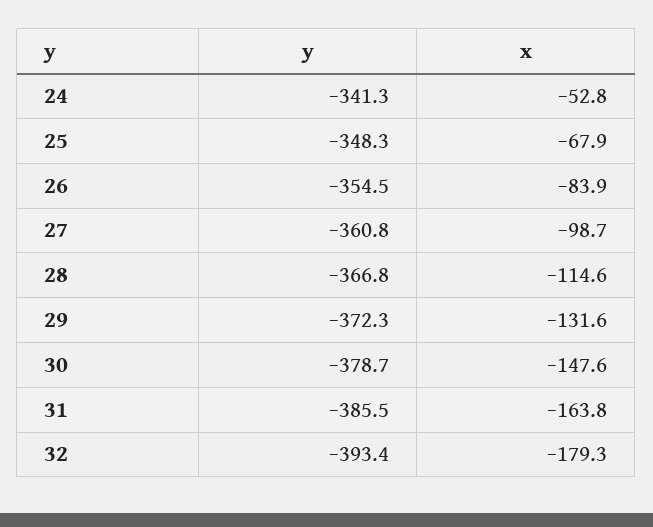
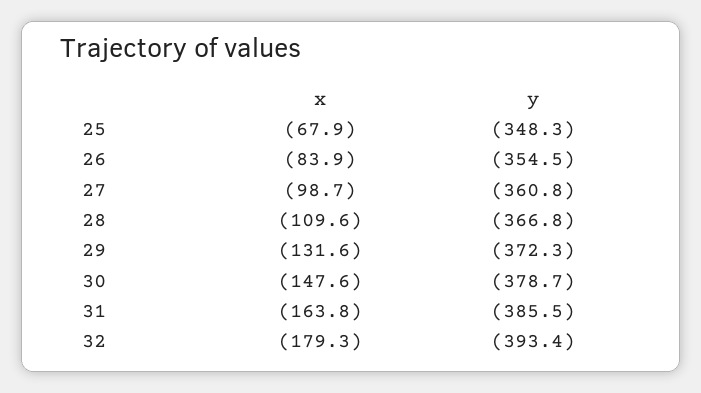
  {
    "y": {
-     "24": -341.3,
      "25": -348.3,
      "26": -354.5,
      "27": -360.8,
      "28": -366.8,
      "29": -372.3,
      "30": -378.7,
      "31": -385.5,
      "32": -393.4
    },
    "x": {
-     "24": -52.8,
      "25": -67.9,
      "26": -83.9,
      "27": -98.7,
-     "28": -114.6,
+     "28": -109.6,
      "29": -131.6,
      "30": -147.6,
      "31": -163.8,
      "32": -179.3
    }
  }

